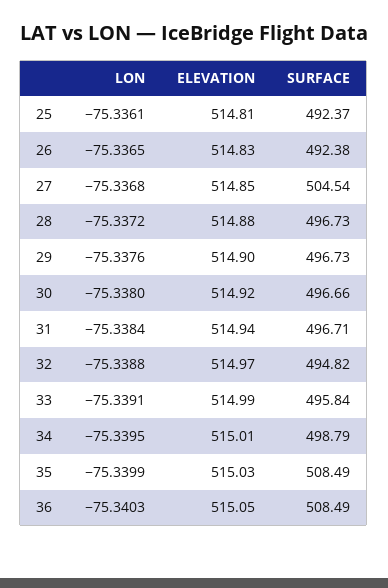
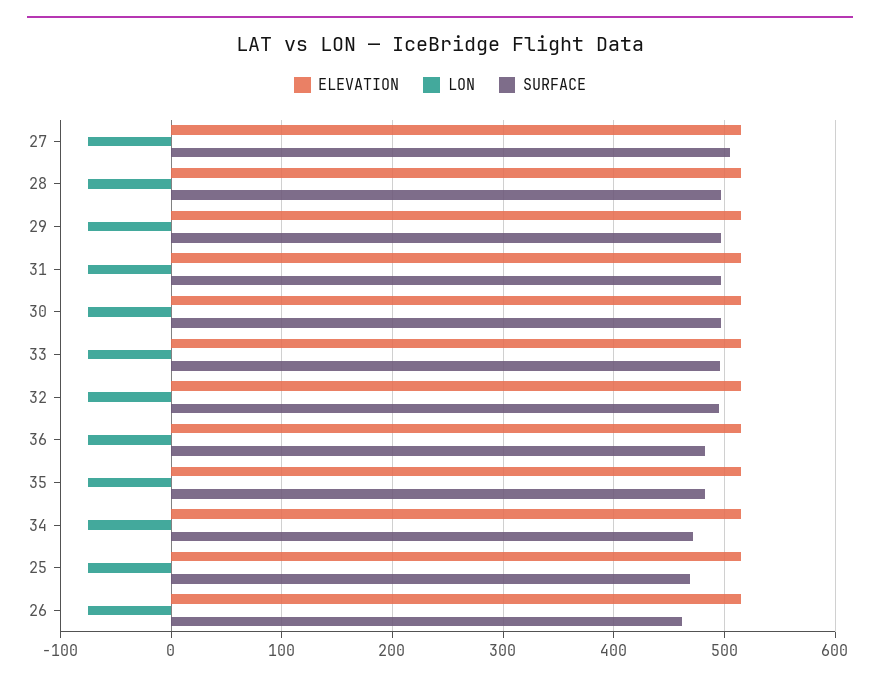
  {
    "LON": {
      "25": -75.3361,
      "26": -75.3365,
      "27": -75.3368,
      "28": -75.3372,
      "29": -75.3376,
      "30": -75.338,
      "31": -75.3384,
      "32": -75.3388,
      "33": -75.3391,
      "34": -75.3395,
      "35": -75.3399,
      "36": -75.3403
    },
    "ELEVATION": {
      "25": 514.81,
      "26": 514.83,
      "27": 514.85,
      "28": 514.88,
      "29": 514.9,
      "30": 514.92,
      "31": 514.94,
      "32": 514.97,
      "33": 514.99,
      "34": 515.01,
      "35": 515.03,
      "36": 515.05
    },
    "SURFACE": {
-     "25": 492.37,
+     "25": 470,
-     "26": 492.38,
+     "26": 460,
      "27": 504.54,
      "28": 496.73,
      "29": 496.73,
      "30": 496.66,
      "31": 496.71,
      "32": 494.82,
      "33": 495.84,
-     "34": 498.79,
+     "34": 470,
-     "35": 508.49,
+     "35": 480,
-     "36": 508.49
+     "36": 480
    }
  }

